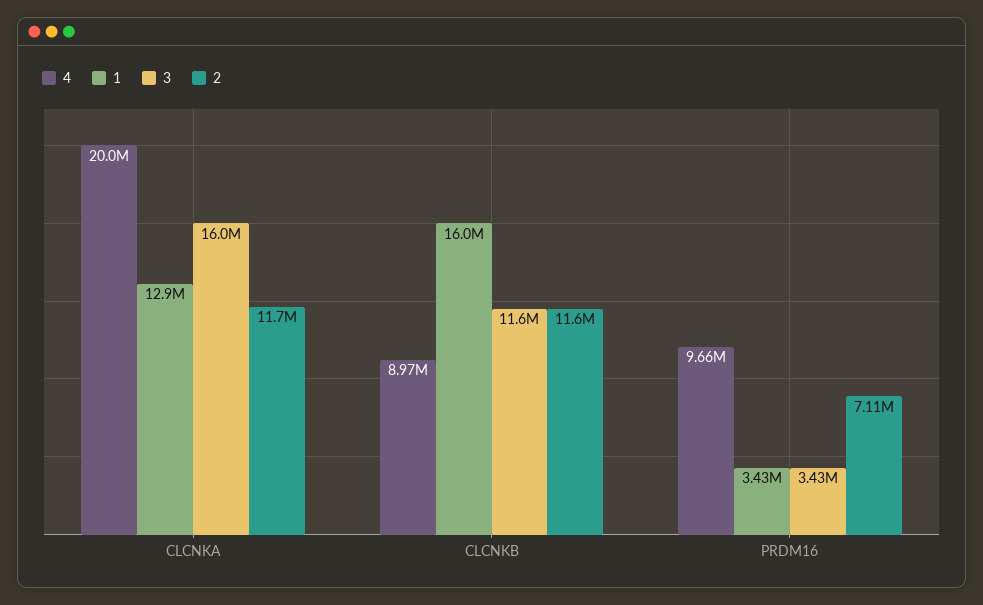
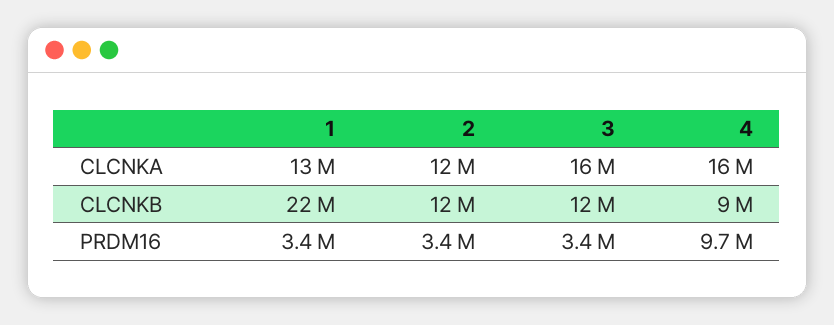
  {
    "4": {
-     "CLCNKA": 20000000,
+     "CLCNKA": 16000000,
      "CLCNKB": 8970000,
      "PRDM16": 9660000
    },
    "1": {
      "CLCNKA": 12900000,
-     "CLCNKB": 16000000,
+     "CLCNKB": 22000000,
      "PRDM16": 3430000
    },
    "3": {
      "CLCNKA": 16000000,
      "CLCNKB": 11600000,
      "PRDM16": 3430000
    },
    "2": {
      "CLCNKA": 11700000,
      "CLCNKB": 11600000,
-     "PRDM16": 7110000
+     "PRDM16": 3400000
    }
  }

